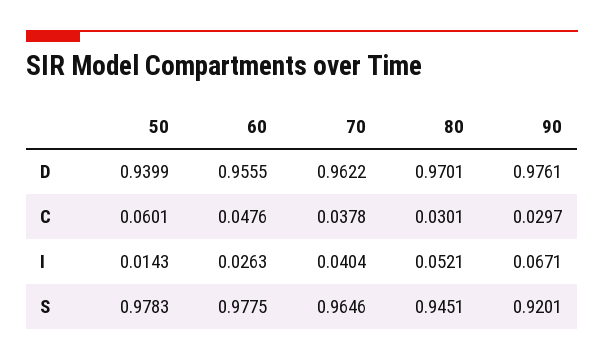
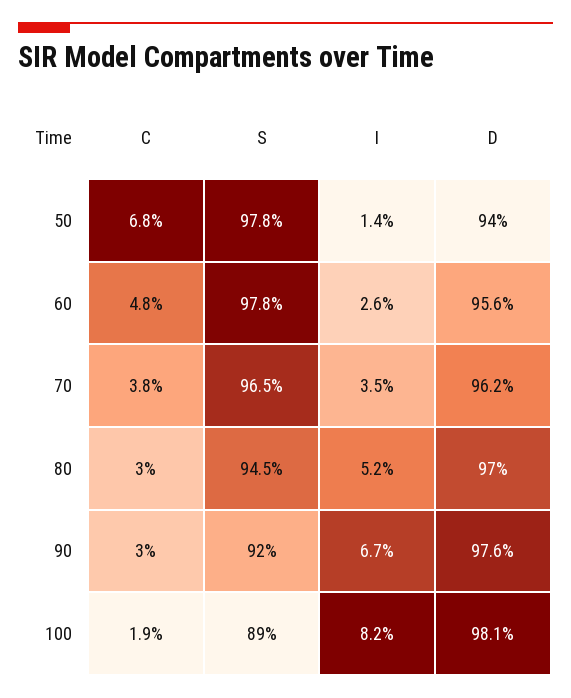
  {
    "50": {
      "D": 0.9399,
-     "C": 0.0601,
+     "C": 0.068,
      "I": 0.0143,
      "S": 0.9783
    },
    "60": {
      "D": 0.9555,
      "C": 0.0476,
      "I": 0.0263,
      "S": 0.9775
    },
    "70": {
      "D": 0.9622,
      "C": 0.0378,
-     "I": 0.0404,
+     "I": 0.035,
      "S": 0.9646
    },
    "80": {
      "D": 0.9701,
      "C": 0.0301,
      "I": 0.0521,
      "S": 0.9451
    },
    "90": {
      "D": 0.9761,
      "C": 0.0297,
      "I": 0.0671,
      "S": 0.9201
-   }
+   },
+   "100": {
+     "C": 0.019,
+     "S": 0.89,
+     "I": 0.082,
+     "D": 0.981
+   }
  }

